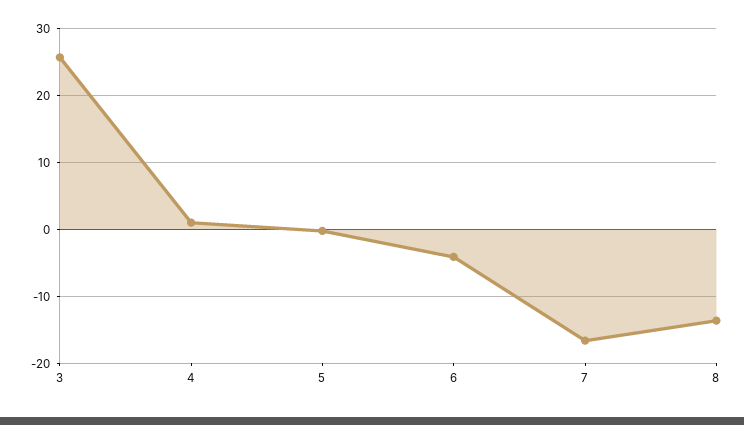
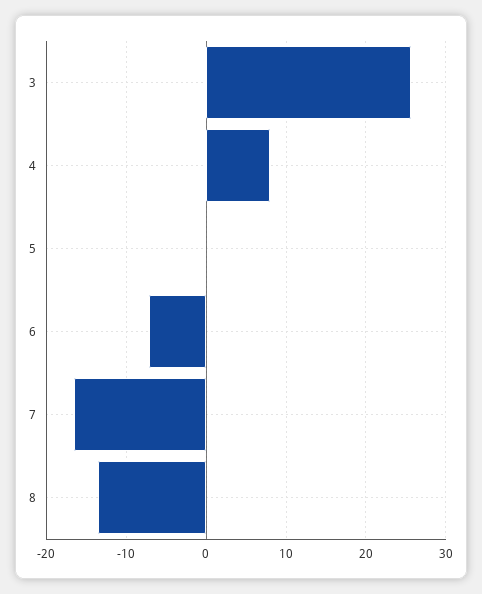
  {
    "3": 26,
-   "4": 1,
+   "4": 8,
    "5": 0,
-   "6": -4,
+   "6": -7,
    "7": -17,
    "8": -14
  }

